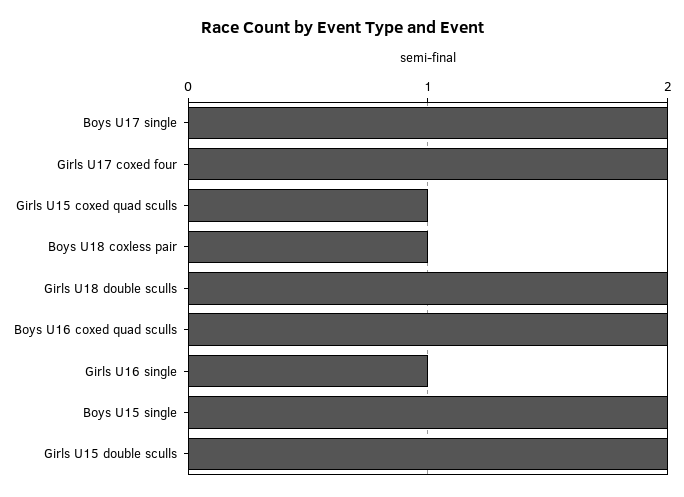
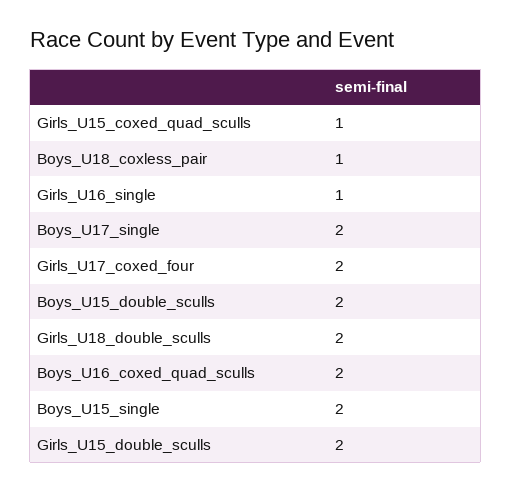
  {
    "Boys U17 single": 2,
    "Girls U17 coxed four": 2,
    "Girls U15 coxed quad sculls": 1,
    "Boys U18 coxless pair": 1,
    "Girls U18 double sculls": 2,
    "Boys U16 coxed quad sculls": 2,
    "Girls U16 single": 1,
    "Boys U15 single": 2,
-   "Girls U15 double sculls": 2
+   "Girls U15 double sculls": 2,
+   "Boys_U15_double_sculls": 2
  }

